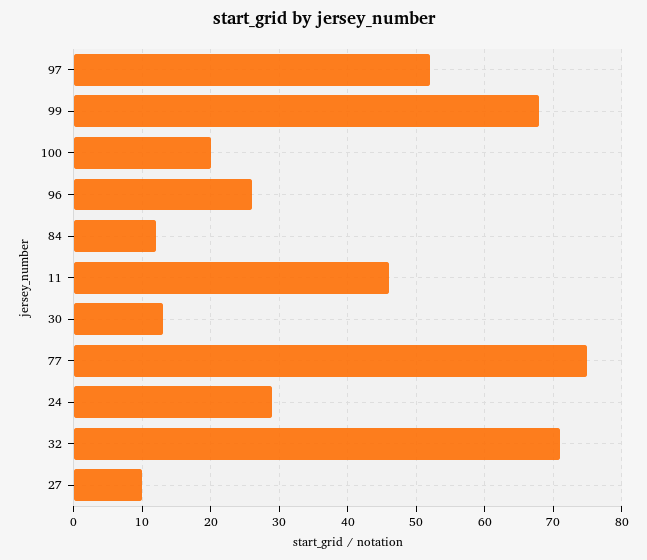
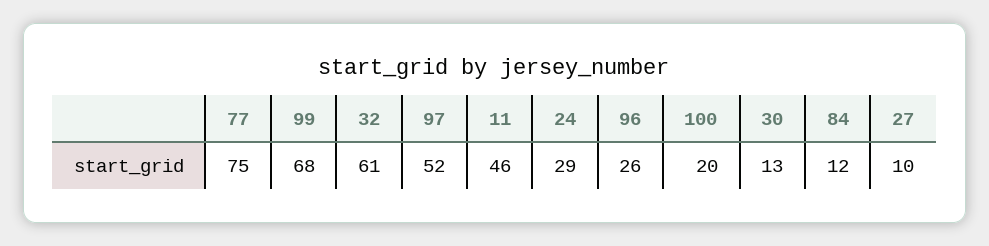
  {
    "97": 52,
    "99": 68,
    "100": 20,
    "96": 26,
    "84": 12,
    "11": 46,
    "30": 13,
    "77": 75,
    "24": 29,
-   "32": 71,
+   "32": 61,
    "27": 10
  }

